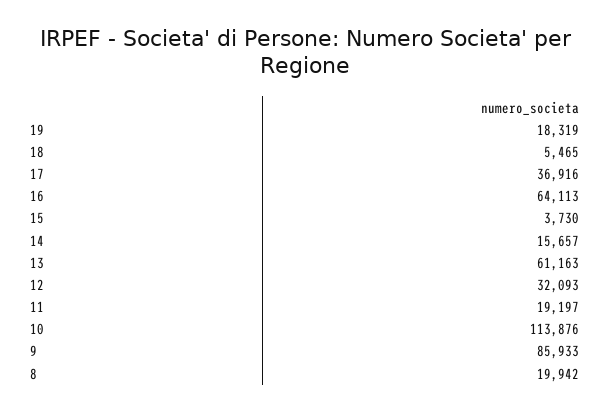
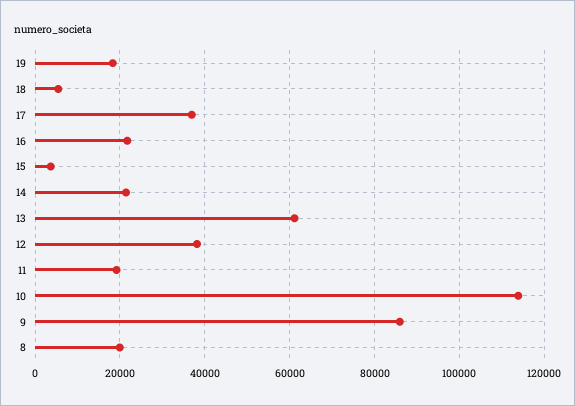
  {
    "19": 18319,
    "18": 5465,
    "17": 36916,
-   "16": 64113,
+   "16": 22000,
    "15": 3730,
-   "14": 15657,
+   "14": 22000,
    "13": 61163,
-   "12": 32093,
+   "12": 38000,
    "11": 19197,
    "10": 113876,
    "9": 85933,
    "8": 19942
  }

